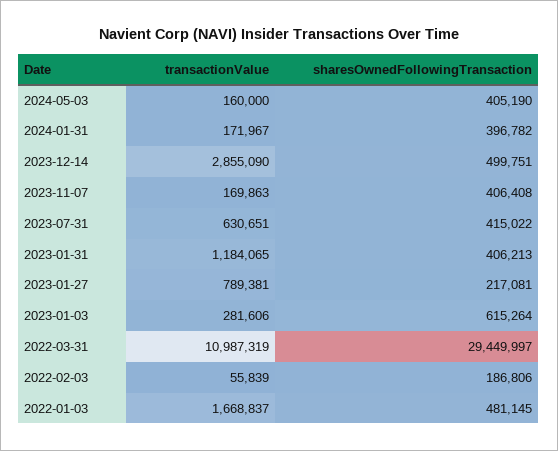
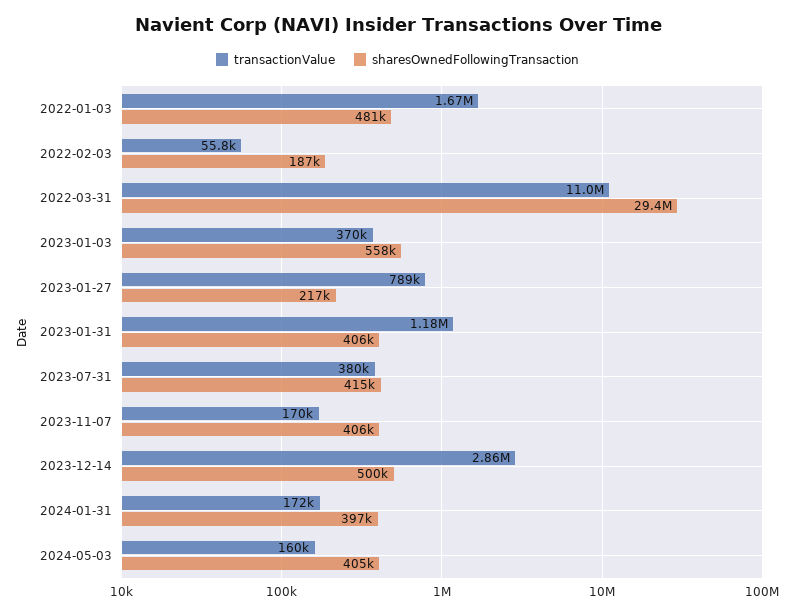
  {
    "transactionValue": {
      "2024-05-03": 160000,
      "2024-01-31": 171967,
      "2023-12-14": 2855090,
      "2023-11-07": 169863,
-     "2023-07-31": 630651,
+     "2023-07-31": 380000,
      "2023-01-31": 1184065,
      "2023-01-27": 789381,
-     "2023-01-03": 281606,
+     "2023-01-03": 370000,
      "2022-03-31": 10987319,
      "2022-02-03": 55839,
      "2022-01-03": 1668837
    },
    "sharesOwnedFollowingTransaction": {
      "2024-05-03": 405190,
      "2024-01-31": 396782,
      "2023-12-14": 499751,
      "2023-11-07": 406408,
      "2023-07-31": 415022,
      "2023-01-31": 406213,
      "2023-01-27": 217081,
-     "2023-01-03": 615264,
+     "2023-01-03": 558000,
      "2022-03-31": 29449997,
      "2022-02-03": 186806,
      "2022-01-03": 481145
    }
  }

